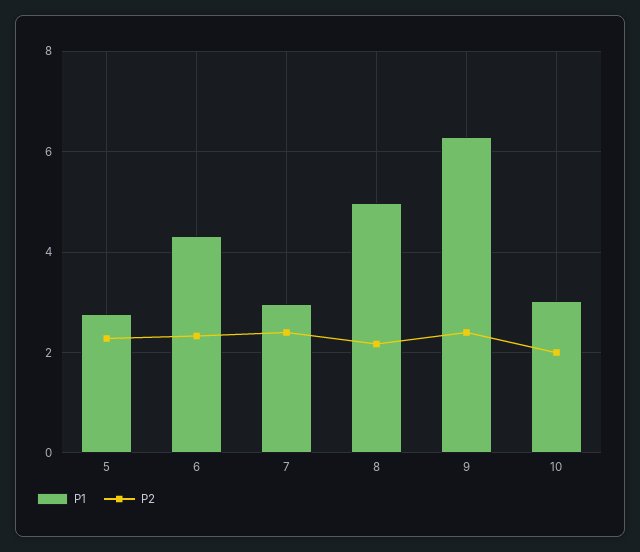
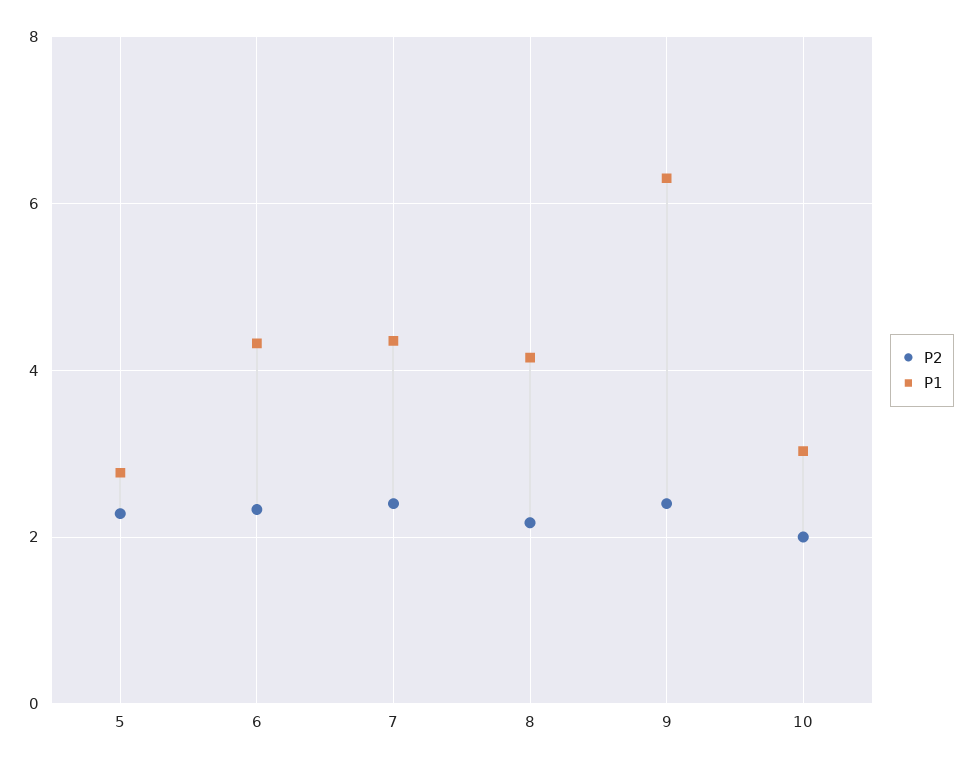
  {
    "P1": {
      "5": 2.8,
      "6": 4.4,
-     "7": 3,
+     "7": 4.4,
-     "8": 5,
+     "8": 4.2,
      "9": 6.4,
      "10": 3
    },
    "P2": {
      "5": 2.2,
      "6": 2.4,
      "7": 2.4,
      "8": 2.2,
      "9": 2.4,
      "10": 2
    }
  }

